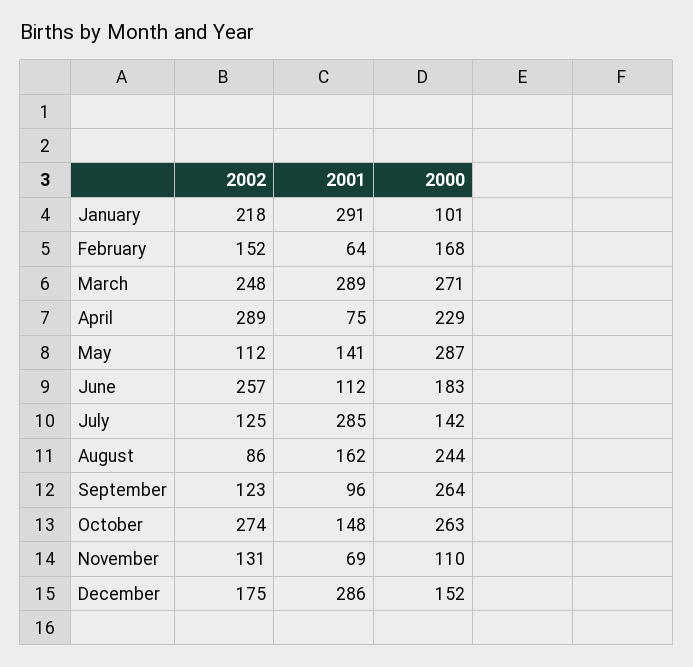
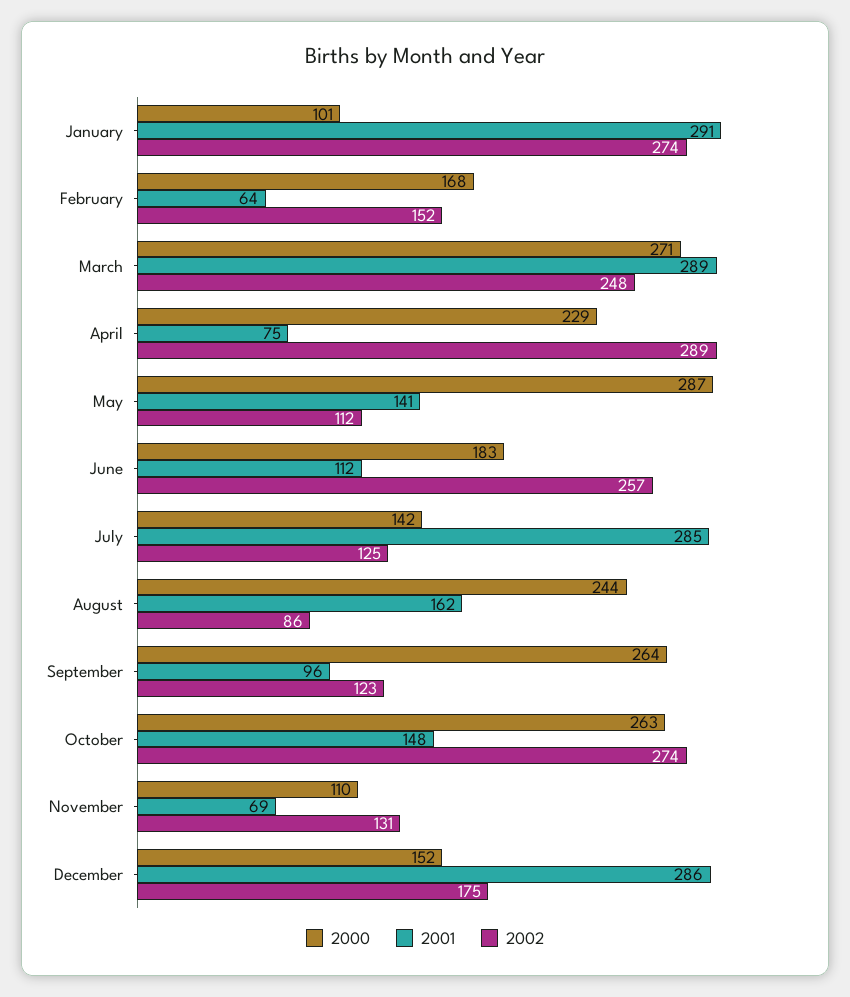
  {
    "2002": {
-     "January": 218,
+     "January": 274,
      "February": 152,
      "March": 248,
      "April": 289,
      "May": 112,
      "June": 257,
      "July": 125,
      "August": 86,
      "September": 123,
      "October": 274,
      "November": 131,
      "December": 175
    },
    "2001": {
      "January": 291,
      "February": 64,
      "March": 289,
      "April": 75,
      "May": 141,
      "June": 112,
      "July": 285,
      "August": 162,
      "September": 96,
      "October": 148,
      "November": 69,
      "December": 286
    },
    "2000": {
      "January": 101,
      "February": 168,
      "March": 271,
      "April": 229,
      "May": 287,
      "June": 183,
      "July": 142,
      "August": 244,
      "September": 264,
      "October": 263,
      "November": 110,
      "December": 152
    }
  }

